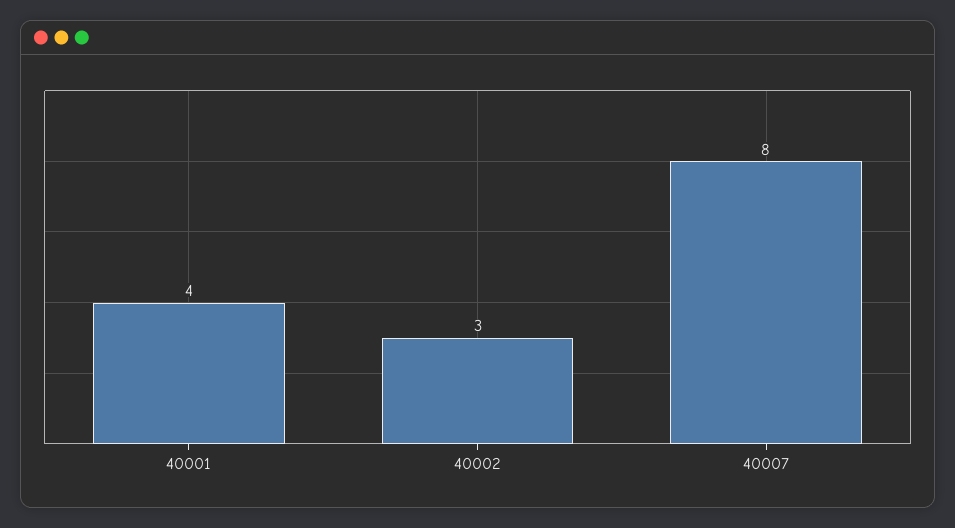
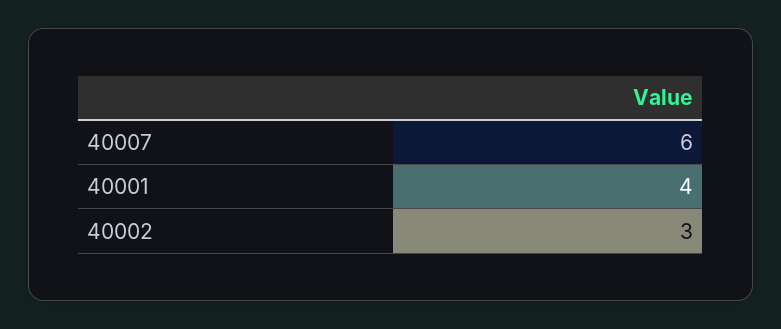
  {
    "40001": 4,
    "40002": 3,
-   "40007": 8
+   "40007": 6
  }

